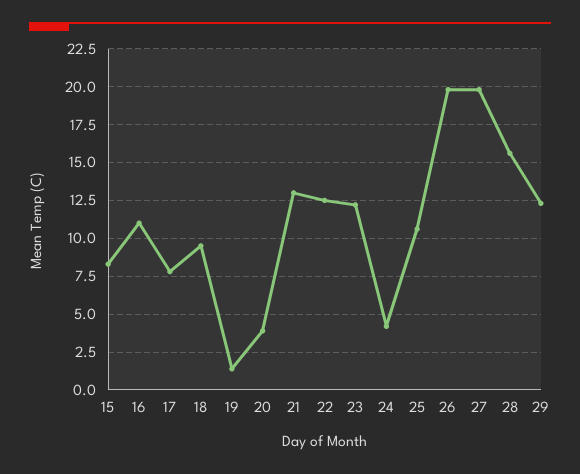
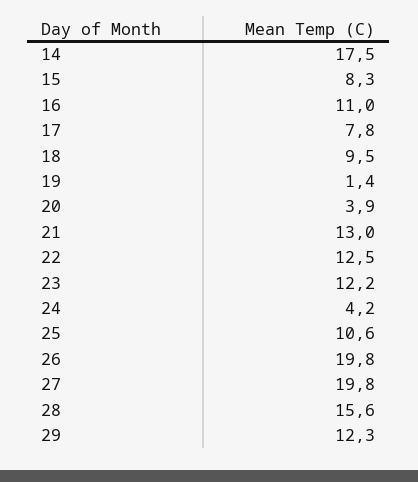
  {
    "15": 8.3,
    "16": 11,
    "17": 7.8,
    "18": 9.5,
    "19": 1.4,
    "20": 3.9,
    "21": 13,
    "22": 12.5,
    "23": 12.2,
    "24": 4.2,
    "25": 10.6,
    "26": 19.8,
    "27": 19.8,
    "28": 15.6,
-   "29": 12.3
+   "29": 12.3,
+   "14": 17.5
  }

